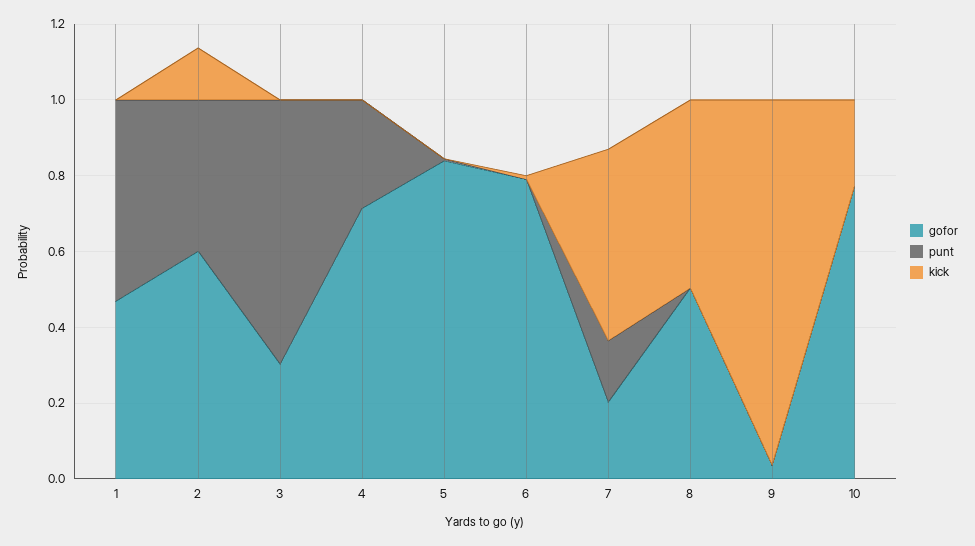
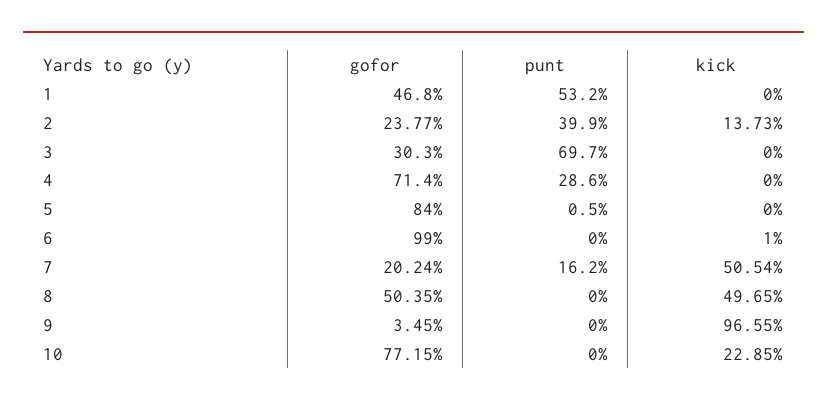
  {
    "gofor": {
      "1": 0.468,
-     "2": 0.6,
+     "2": 0.2377,
      "3": 0.303,
      "4": 0.714,
      "5": 0.84,
-     "6": 0.8,
+     "6": 0.99,
      "7": 0.2024,
      "8": 0.5035,
      "9": 0.0345,
      "10": 0.7715
    },
    "punt": {
      "1": 0.532,
      "2": 0.399,
      "3": 0.697,
      "4": 0.286,
      "5": 0.005,
      "6": 0,
      "7": 0.162,
      "8": 0,
      "9": 0,
      "10": 0
    },
    "kick": {
      "1": 0,
      "2": 0.1373,
      "3": 0,
      "4": 0,
      "5": 0,
      "6": 0.01,
      "7": 0.5054,
      "8": 0.4965,
      "9": 0.9655,
      "10": 0.2285
    }
  }

